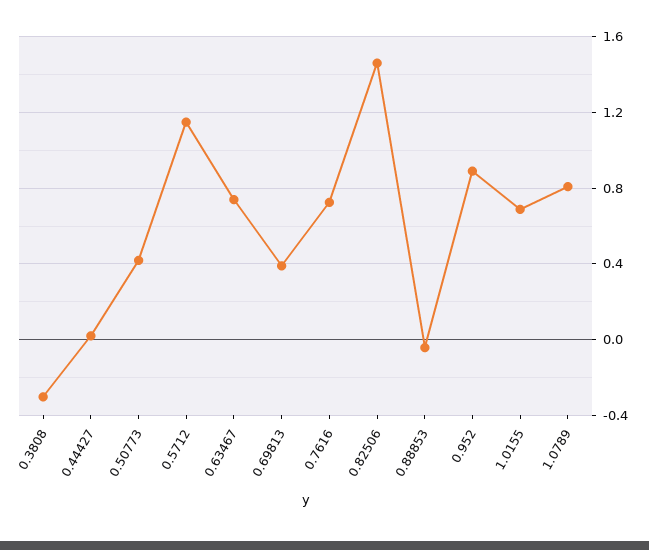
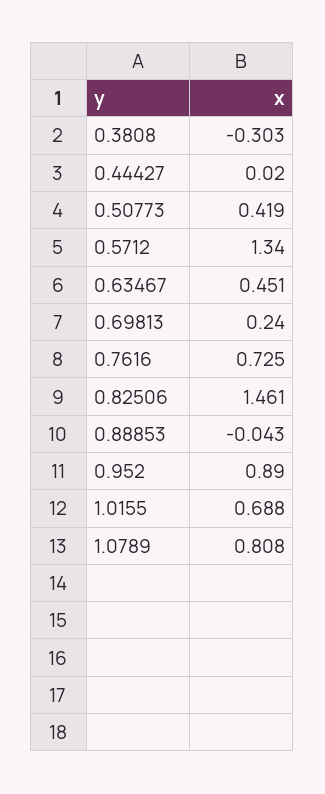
  {
    "0.3808": -0.303,
    "0.44427": 0.02,
    "0.50773": 0.419,
-   "0.5712": 1.15,
+   "0.5712": 1.34,
-   "0.63467": 0.75,
+   "0.63467": 0.451,
-   "0.69813": 0.4,
+   "0.69813": 0.24,
    "0.7616": 0.725,
    "0.82506": 1.461,
    "0.88853": -0.043,
    "0.952": 0.89,
    "1.0155": 0.688,
    "1.0789": 0.808
  }

